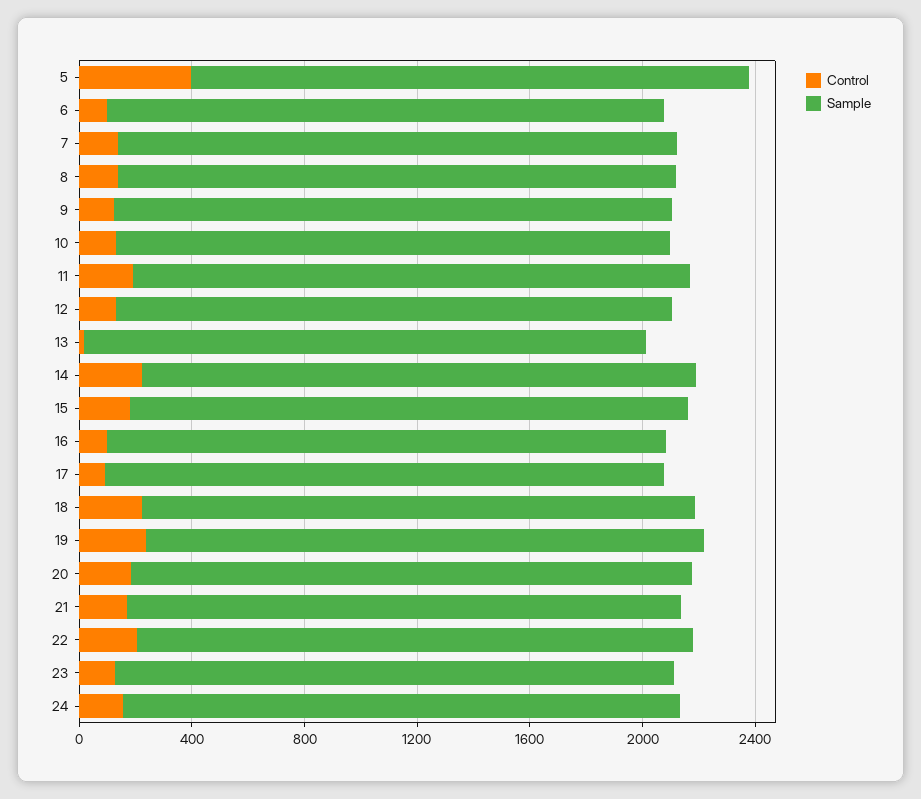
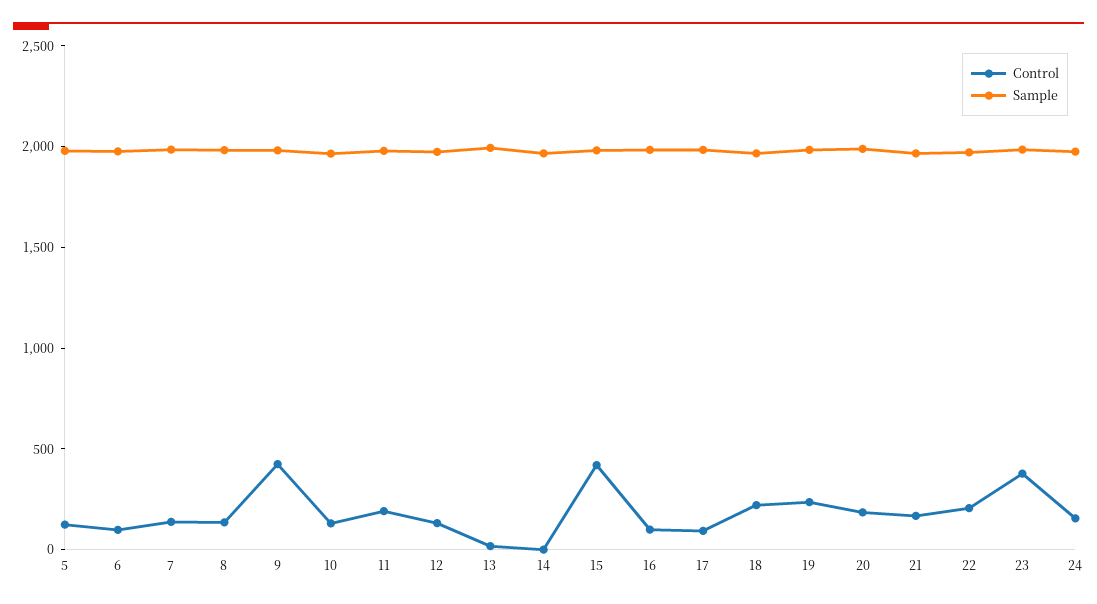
  {
    "Control": {
-     "5": 400,
+     "5": 100,
      "6": 100,
      "7": 100,
      "8": 100,
-     "9": 100,
+     "9": 400,
      "10": 100,
      "11": 200,
      "12": 100,
      "13": 0,
-     "14": 200,
+     "14": 0,
-     "15": 200,
+     "15": 400,
      "16": 100,
      "17": 100,
      "18": 200,
      "19": 200,
      "20": 200,
      "21": 200,
      "22": 200,
-     "23": 100,
+     "23": 400,
      "24": 200
    },
    "Sample": {
      "5": 2000,
      "6": 2000,
      "7": 2000,
      "8": 2000,
      "9": 2000,
      "10": 2000,
      "11": 2000,
      "12": 2000,
      "13": 2000,
      "14": 2000,
      "15": 2000,
      "16": 2000,
      "17": 2000,
      "18": 2000,
      "19": 2000,
      "20": 2000,
      "21": 2000,
      "22": 2000,
      "23": 2000,
      "24": 2000
    }
  }

